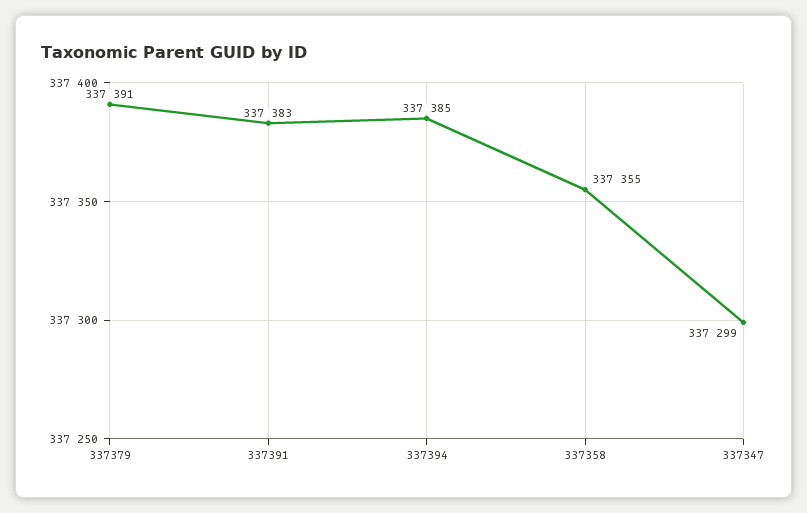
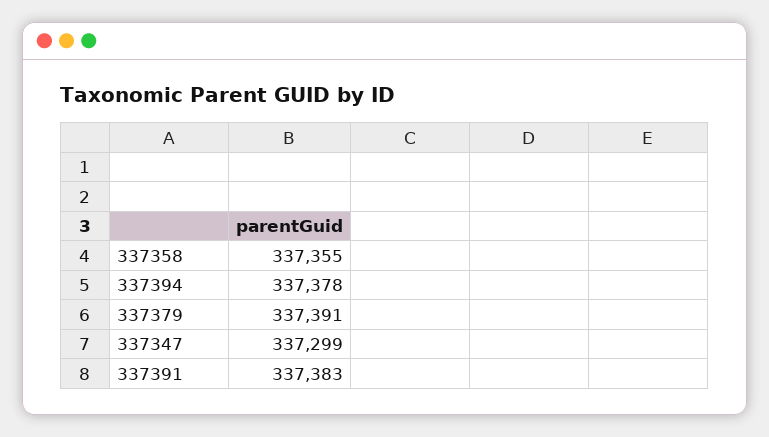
  {
    "337379": 337391,
    "337391": 337383,
-   "337394": 337385,
+   "337394": 337378,
    "337358": 337355,
    "337347": 337299
  }

